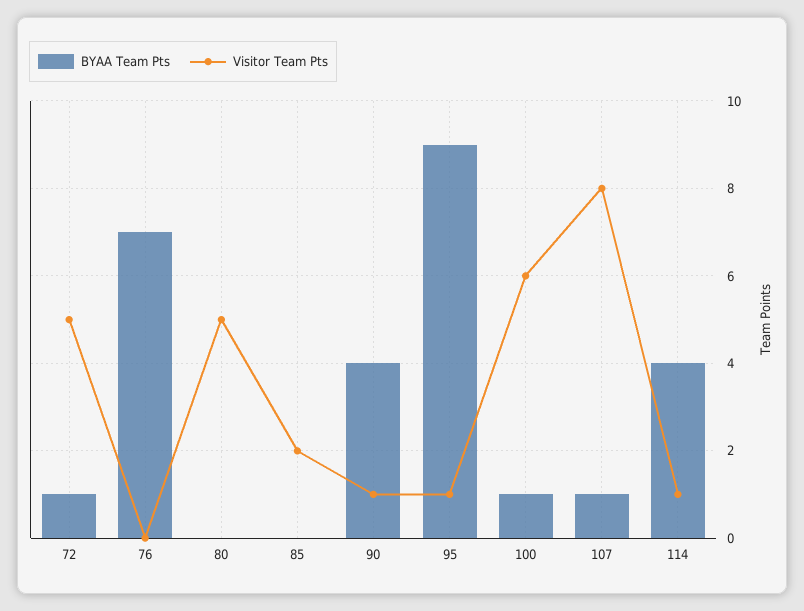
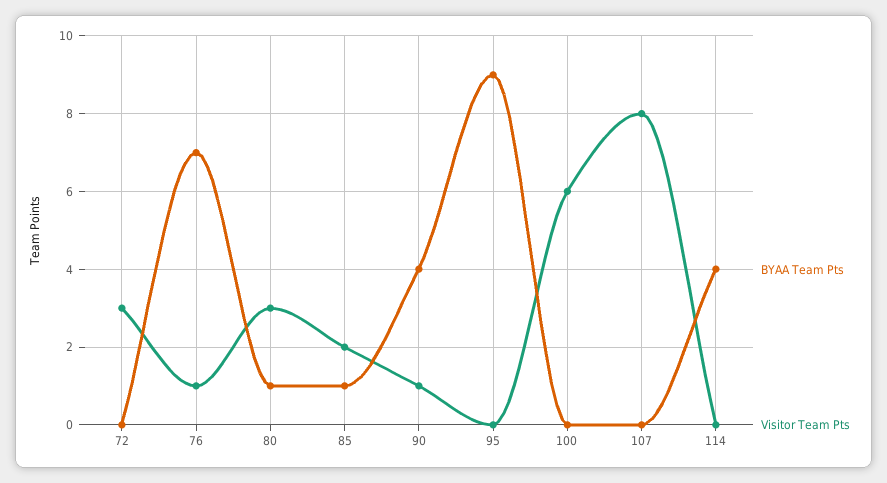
  {
    "BYAA Team Pts": {
-     "72": 1,
+     "72": 0,
      "76": 7,
-     "80": 0,
+     "80": 1,
-     "85": 0,
+     "85": 1,
      "90": 4,
      "95": 9,
-     "100": 1,
+     "100": 0,
-     "107": 1,
+     "107": 0,
      "114": 4
    },
    "Visitor Team Pts": {
-     "72": 5,
+     "72": 3,
-     "76": 0,
+     "76": 1,
-     "80": 5,
+     "80": 3,
      "85": 2,
      "90": 1,
-     "95": 1,
+     "95": 0,
      "100": 6,
      "107": 8,
-     "114": 1
+     "114": 0
    }
  }

